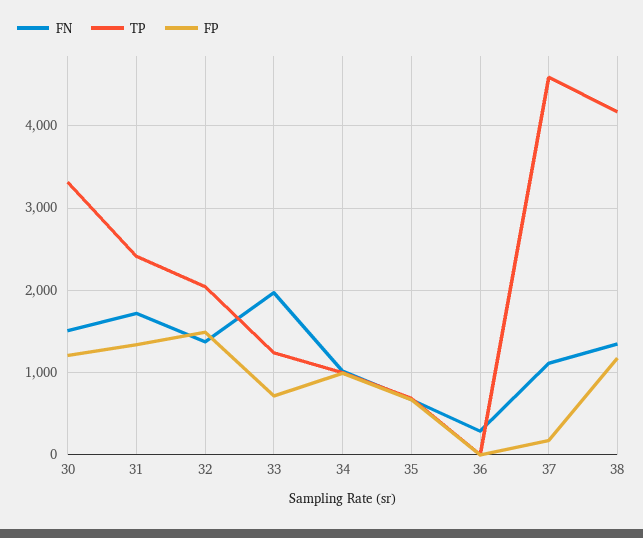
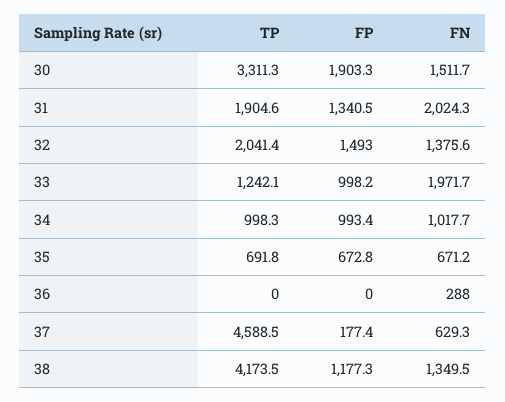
  {
    "FN": {
      "30": 1511.7,
-     "31": 1700,
+     "31": 2024.3,
      "32": 1375.6,
      "33": 1971.7,
      "34": 1017.7,
      "35": 671.2,
      "36": 288,
-     "37": 1100,
+     "37": 629.3,
      "38": 1349.5
    },
    "TP": {
      "30": 3311.3,
-     "31": 2400,
+     "31": 1904.6,
      "32": 2041.4,
      "33": 1242.1,
      "34": 998.3,
      "35": 691.8,
      "36": 0,
      "37": 4588.5,
      "38": 4173.5
    },
    "FP": {
-     "30": 1200,
+     "30": 1903.3,
      "31": 1340.5,
      "32": 1493,
-     "33": 700,
+     "33": 998.2,
      "34": 993.4,
      "35": 672.8,
      "36": 0,
      "37": 177.4,
      "38": 1177.3
    }
  }

